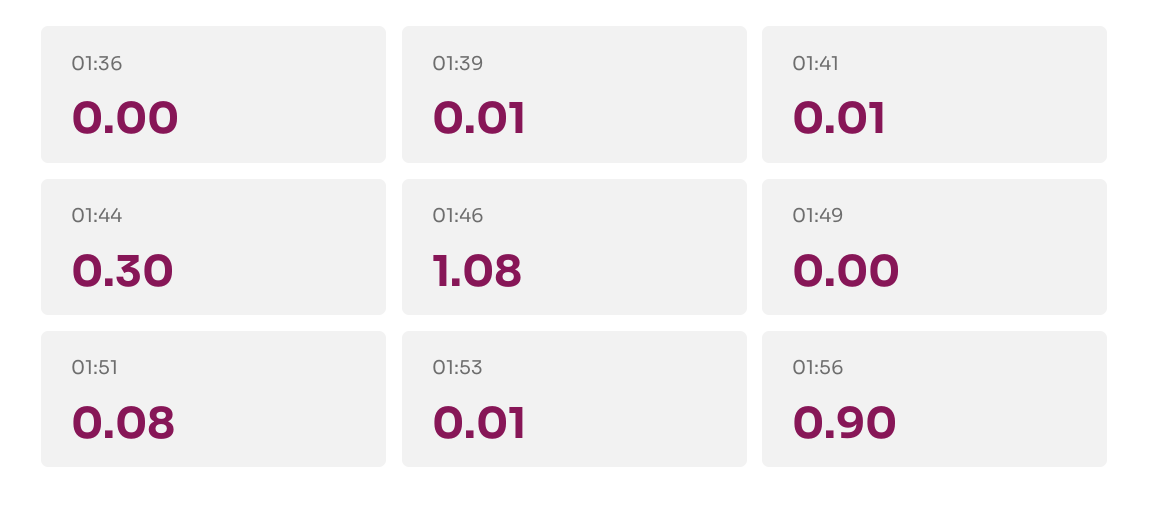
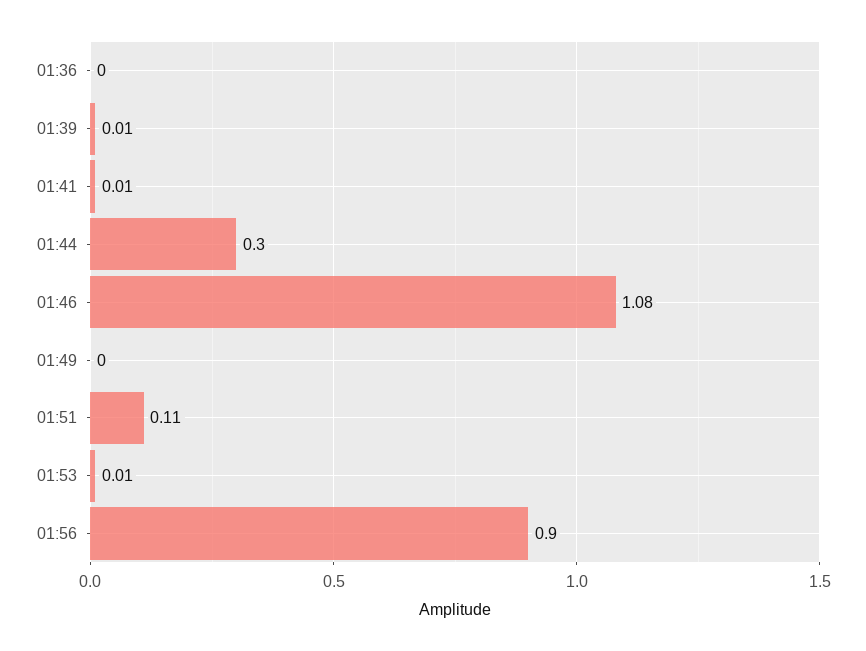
  {
    "01:36": 0,
    "01:39": 0.01,
    "01:41": 0.01,
    "01:44": 0.3,
    "01:46": 1.08,
    "01:49": 0,
-   "01:51": 0.08,
+   "01:51": 0.11,
    "01:53": 0.01,
    "01:56": 0.9
  }

